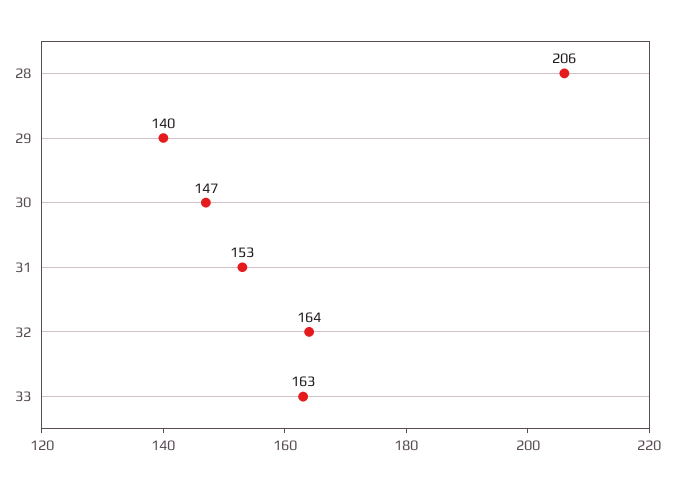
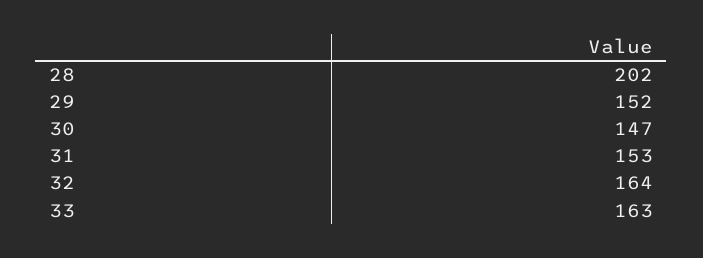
  {
-   "28": 206,
+   "28": 202,
-   "29": 140,
+   "29": 152,
    "30": 147,
    "31": 153,
    "32": 164,
    "33": 163
  }

